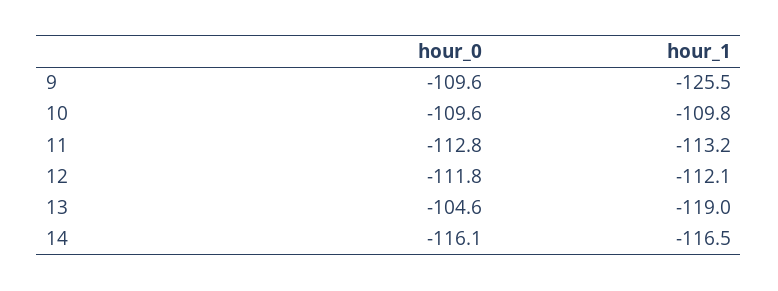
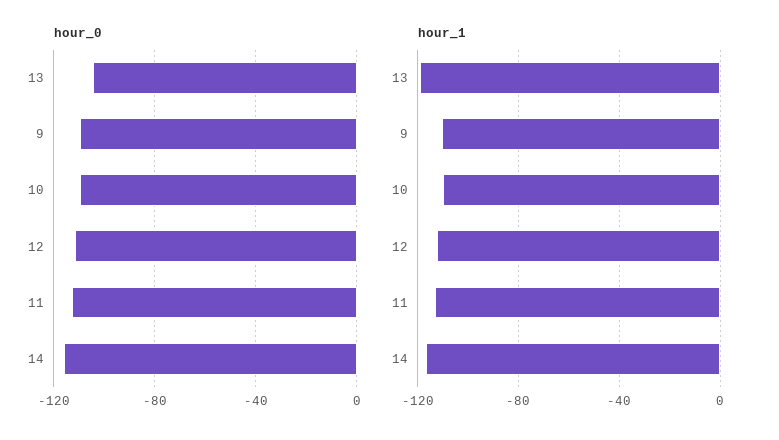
  {
    "hour_0": {
      "9": -109.6,
      "10": -109.6,
      "11": -112.8,
      "12": -111.8,
      "13": -104.6,
      "14": -116.1
    },
    "hour_1": {
-     "9": -125.5,
+     "9": -110,
      "10": -109.8,
      "11": -113.2,
      "12": -112.1,
      "13": -119,
      "14": -116.5
    }
  }

